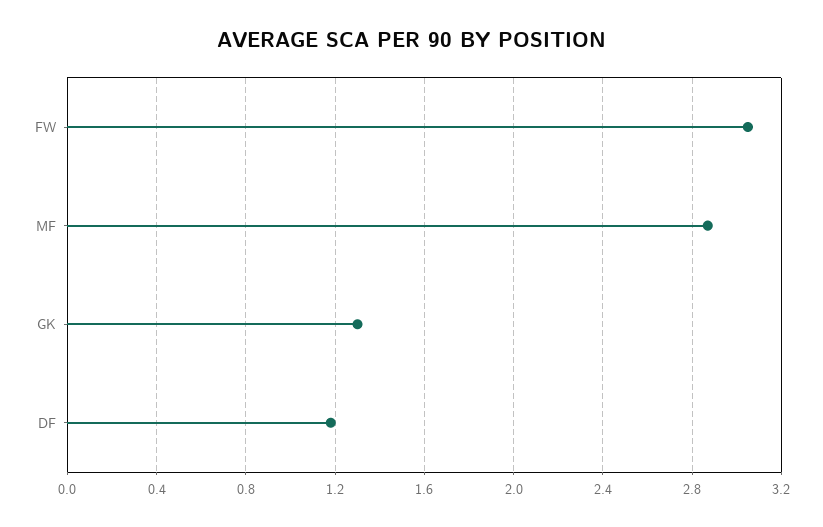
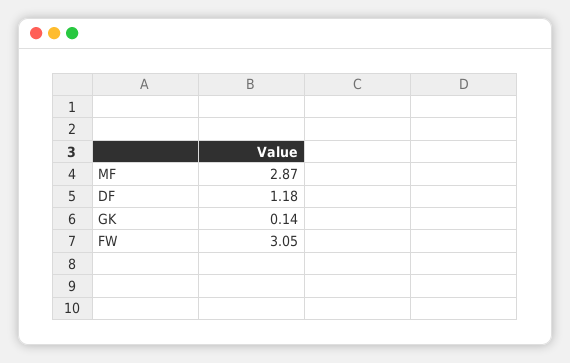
  {
    "FW": 3.05,
    "MF": 2.87,
-   "GK": 1.3,
+   "GK": 0.14,
    "DF": 1.18
  }

